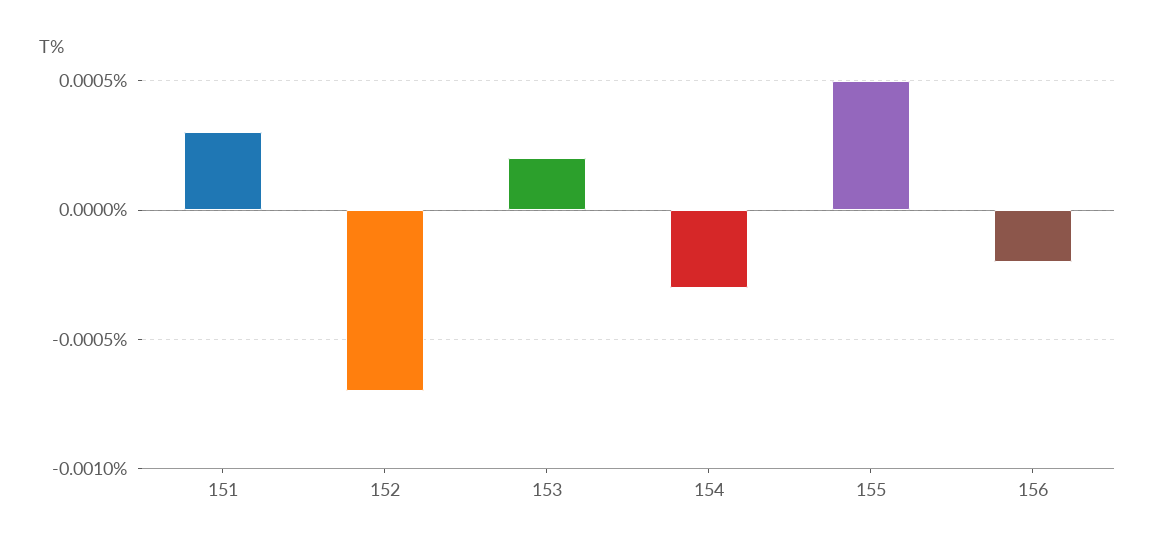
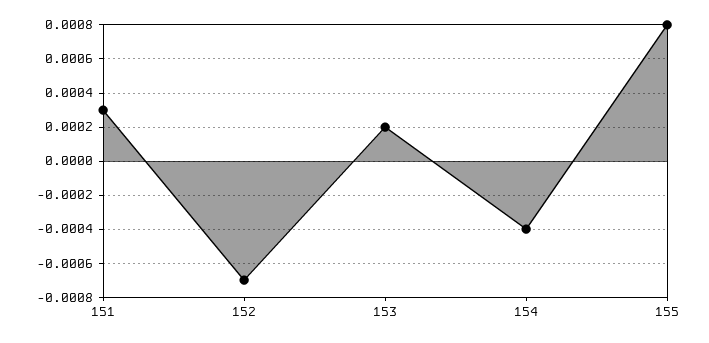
  {
    "151": 0.0003,
    "152": -0.0007,
    "153": 0.0002,
-   "154": -0.0003,
+   "154": -0.0004,
-   "155": 0.0005,
+   "155": 0.0008
-   "156": -0.0002
  }

